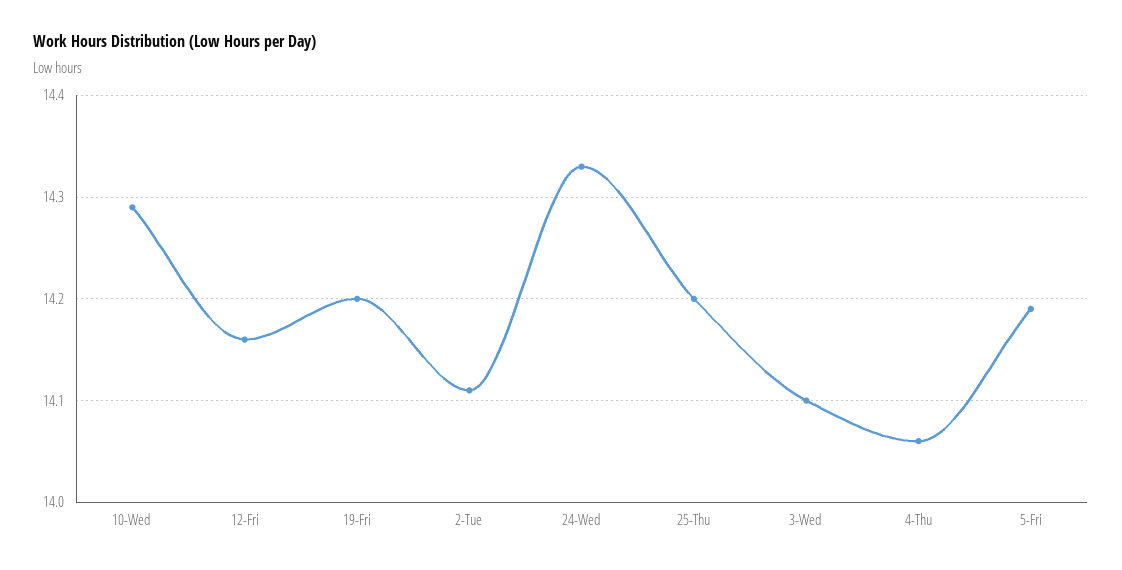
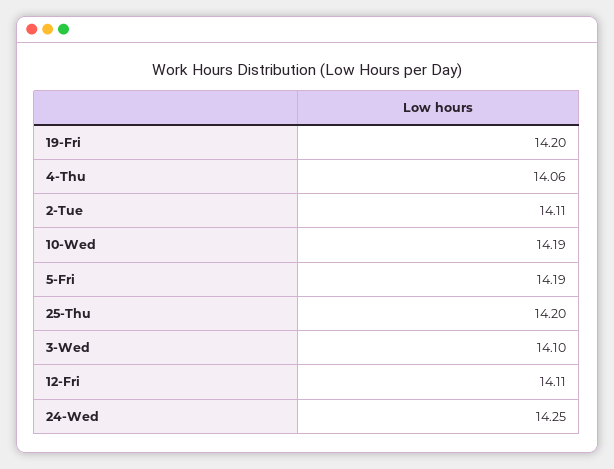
  {
-   "10-Wed": 14.29,
+   "10-Wed": 14.19,
-   "12-Fri": 14.16,
+   "12-Fri": 14.11,
    "19-Fri": 14.2,
    "2-Tue": 14.11,
-   "24-Wed": 14.33,
+   "24-Wed": 14.25,
    "25-Thu": 14.2,
    "3-Wed": 14.1,
    "4-Thu": 14.06,
    "5-Fri": 14.19
  }

